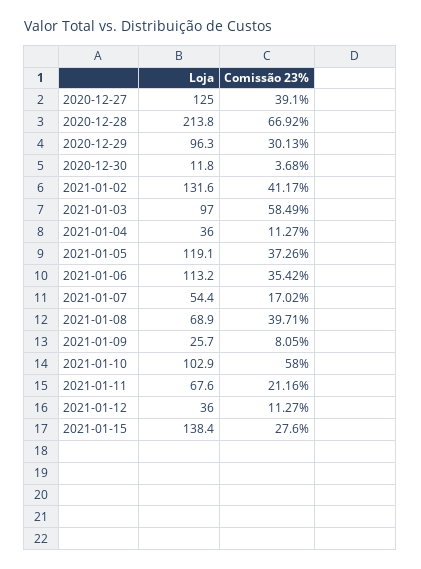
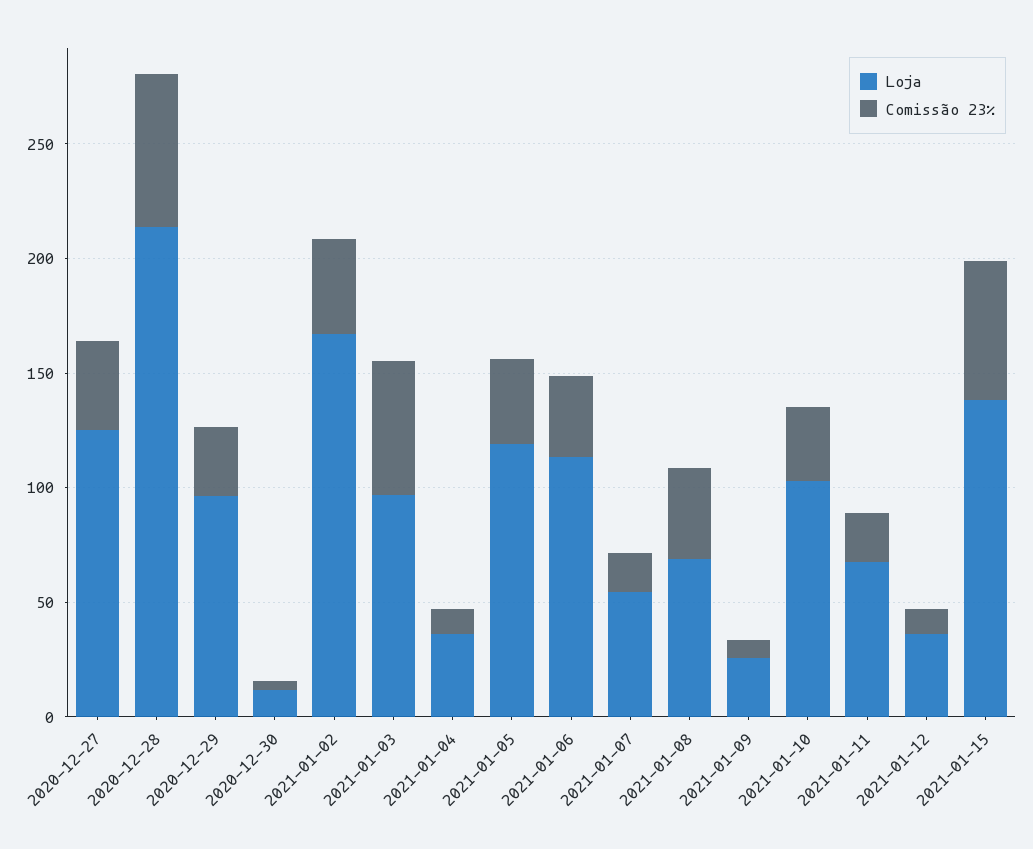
  {
    "Loja": {
      "2020-12-27": 125,
      "2020-12-28": 213.8,
      "2020-12-29": 96.3,
      "2020-12-30": 11.8,
-     "2021-01-02": 131.6,
+     "2021-01-02": 170,
      "2021-01-03": 97,
      "2021-01-04": 36,
      "2021-01-05": 119.1,
      "2021-01-06": 113.2,
      "2021-01-07": 54.4,
      "2021-01-08": 68.9,
      "2021-01-09": 25.7,
      "2021-01-10": 102.9,
      "2021-01-11": 67.6,
      "2021-01-12": 36,
      "2021-01-15": 138.4
    },
    "Comissão 23%": {
      "2020-12-27": 39.1,
      "2020-12-28": 66.92,
      "2020-12-29": 30.13,
      "2020-12-30": 3.68,
      "2021-01-02": 41.17,
      "2021-01-03": 58.49,
      "2021-01-04": 11.27,
      "2021-01-05": 37.26,
      "2021-01-06": 35.42,
      "2021-01-07": 17.02,
      "2021-01-08": 39.71,
      "2021-01-09": 8.05,
-     "2021-01-10": 58,
+     "2021-01-10": 30,
      "2021-01-11": 21.16,
      "2021-01-12": 11.27,
-     "2021-01-15": 27.6
+     "2021-01-15": 60
    }
  }

